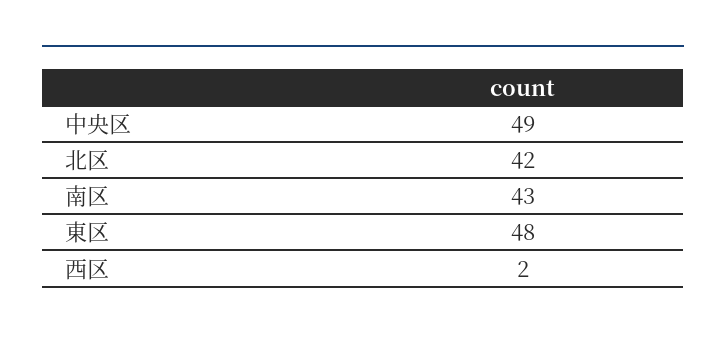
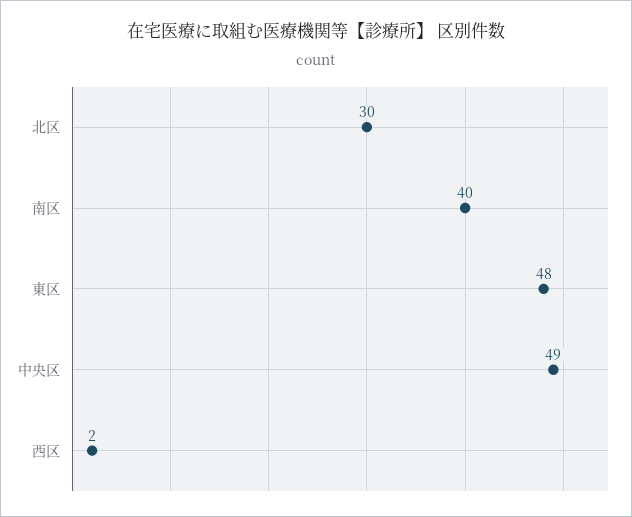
  {
    "中央区": 49,
-   "北区": 42,
+   "北区": 30,
-   "南区": 43,
+   "南区": 40,
    "東区": 48,
    "西区": 2
  }

